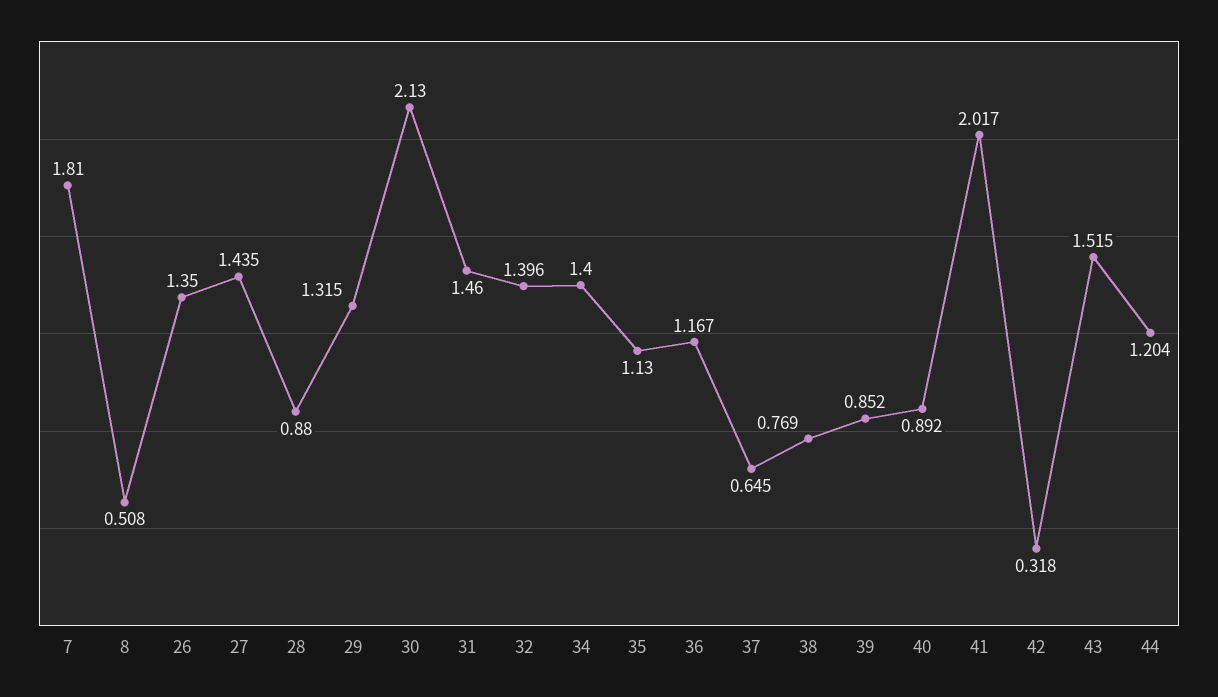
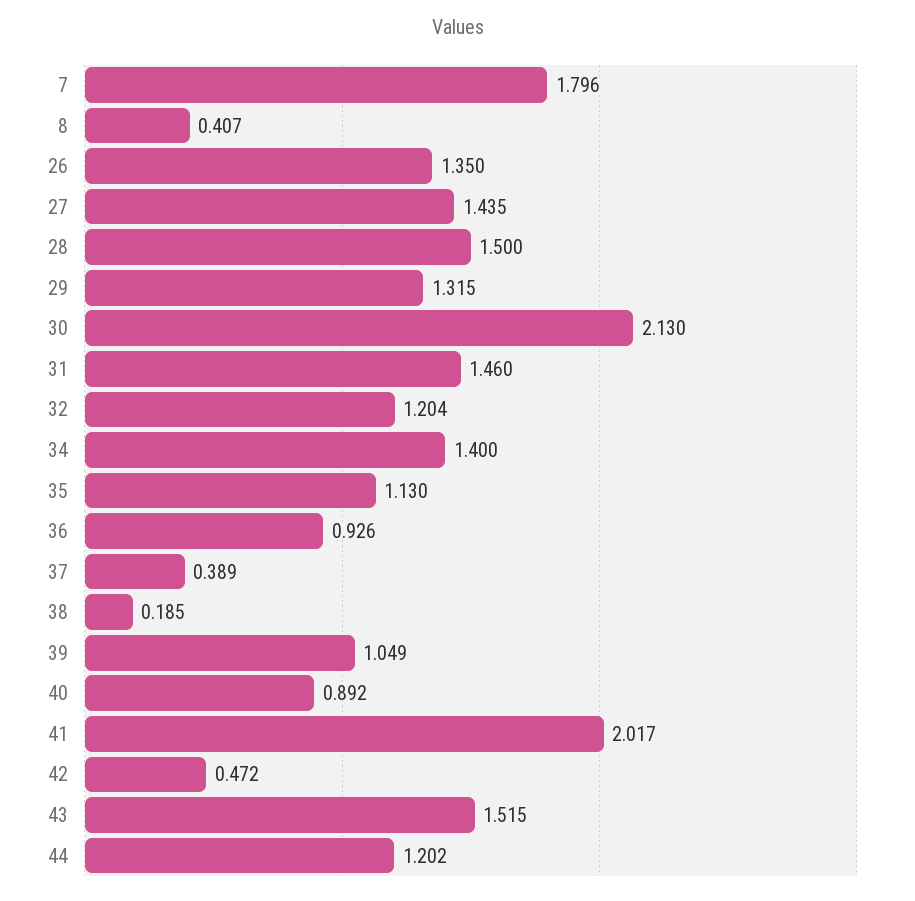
  {
-   "7": 1.81,
+   "7": 1.796,
-   "8": 0.508,
+   "8": 0.407,
    "26": 1.35,
    "27": 1.435,
-   "28": 0.88,
+   "28": 1.5,
    "29": 1.315,
    "30": 2.13,
    "31": 1.46,
-   "32": 1.396,
+   "32": 1.204,
    "34": 1.4,
    "35": 1.13,
-   "36": 1.167,
+   "36": 0.926,
-   "37": 0.645,
+   "37": 0.389,
-   "38": 0.769,
+   "38": 0.185,
-   "39": 0.852,
+   "39": 1.049,
    "40": 0.892,
    "41": 2.017,
-   "42": 0.318,
+   "42": 0.472,
    "43": 1.515,
-   "44": 1.204
+   "44": 1.202
  }

